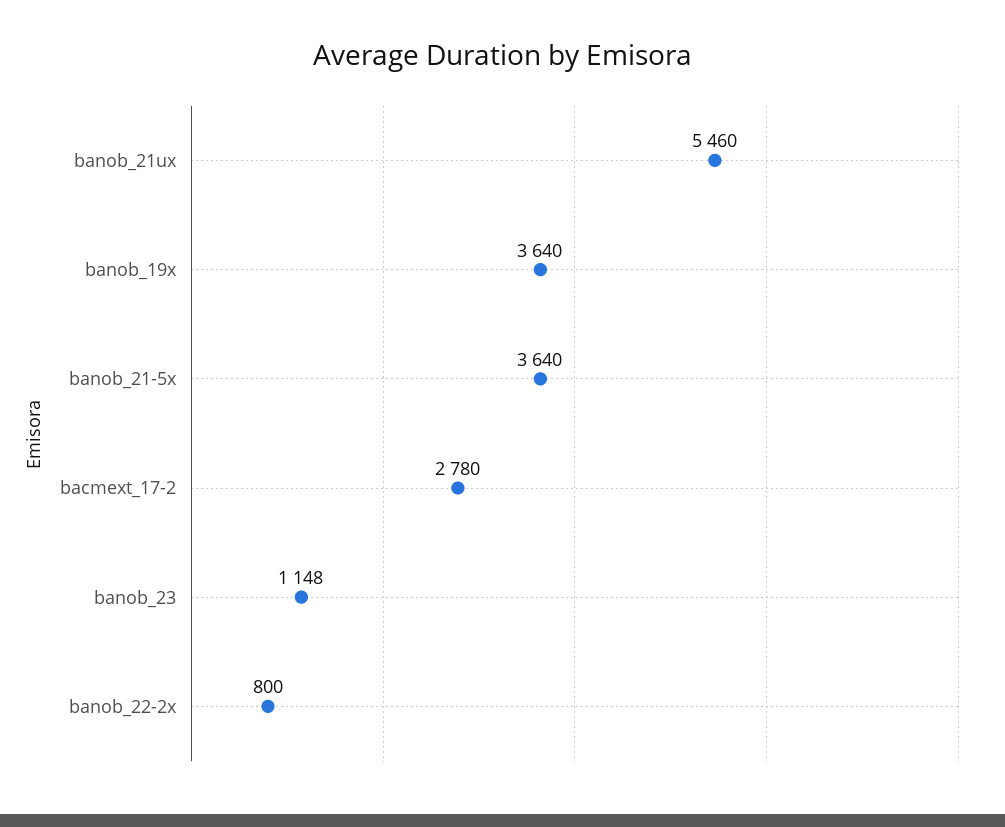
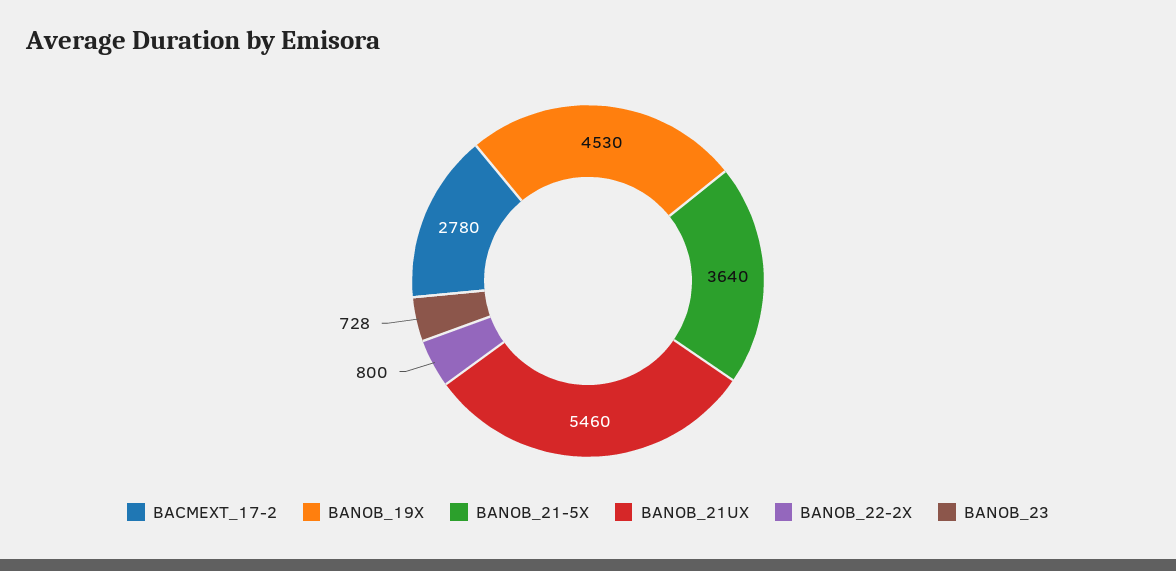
  {
    "banob_21ux": 5460,
-   "banob_19x": 3640,
+   "banob_19x": 4530,
    "banob_21-5x": 3640,
    "bacmext_17-2": 2780,
-   "banob_23": 1148,
+   "banob_23": 728,
    "banob_22-2x": 800
  }

